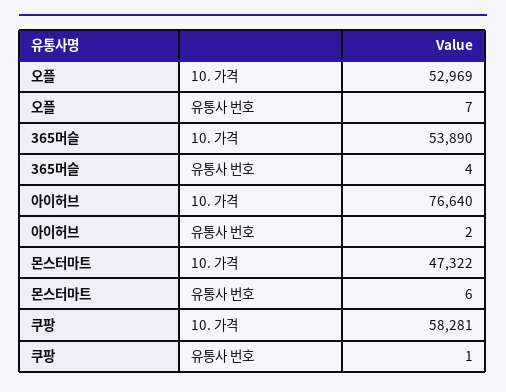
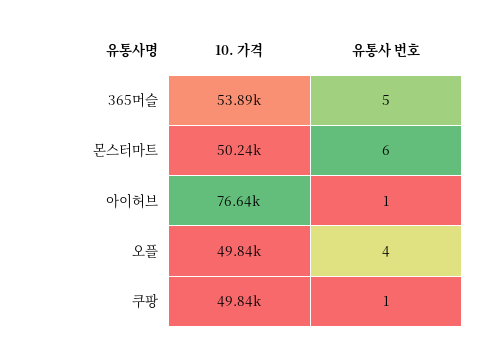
  {
    "오플": {
-     "10. 가격": 52969,
+     "10. 가격": 49840,
-     "유통사 번호": 7
+     "유통사 번호": 4
    },
    "365머슬": {
      "10. 가격": 53890,
-     "유통사 번호": 4
+     "유통사 번호": 5
    },
    "아이허브": {
      "10. 가격": 76640,
-     "유통사 번호": 2
+     "유통사 번호": 1
    },
    "몬스터마트": {
-     "10. 가격": 47322,
+     "10. 가격": 50240,
      "유통사 번호": 6
    },
    "쿠팡": {
-     "10. 가격": 58281,
+     "10. 가격": 49840,
      "유통사 번호": 1
    }
  }

